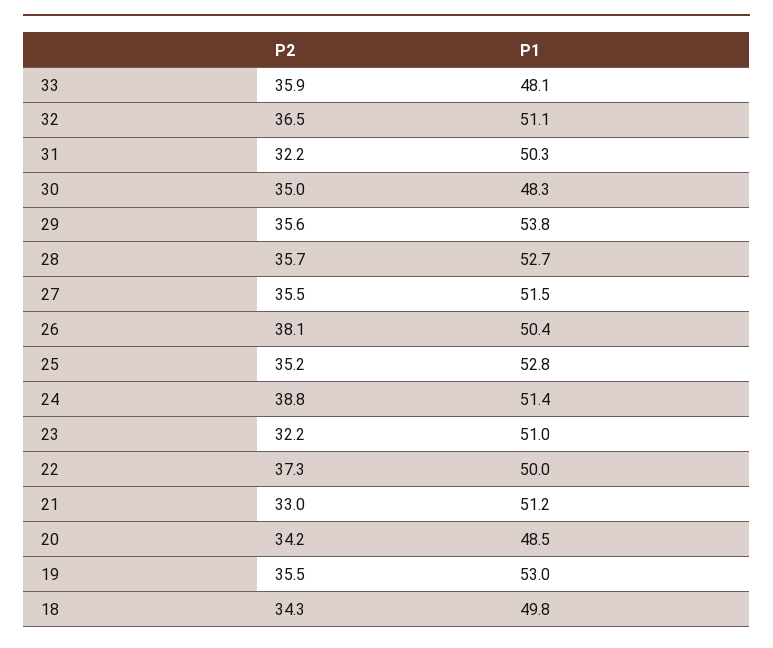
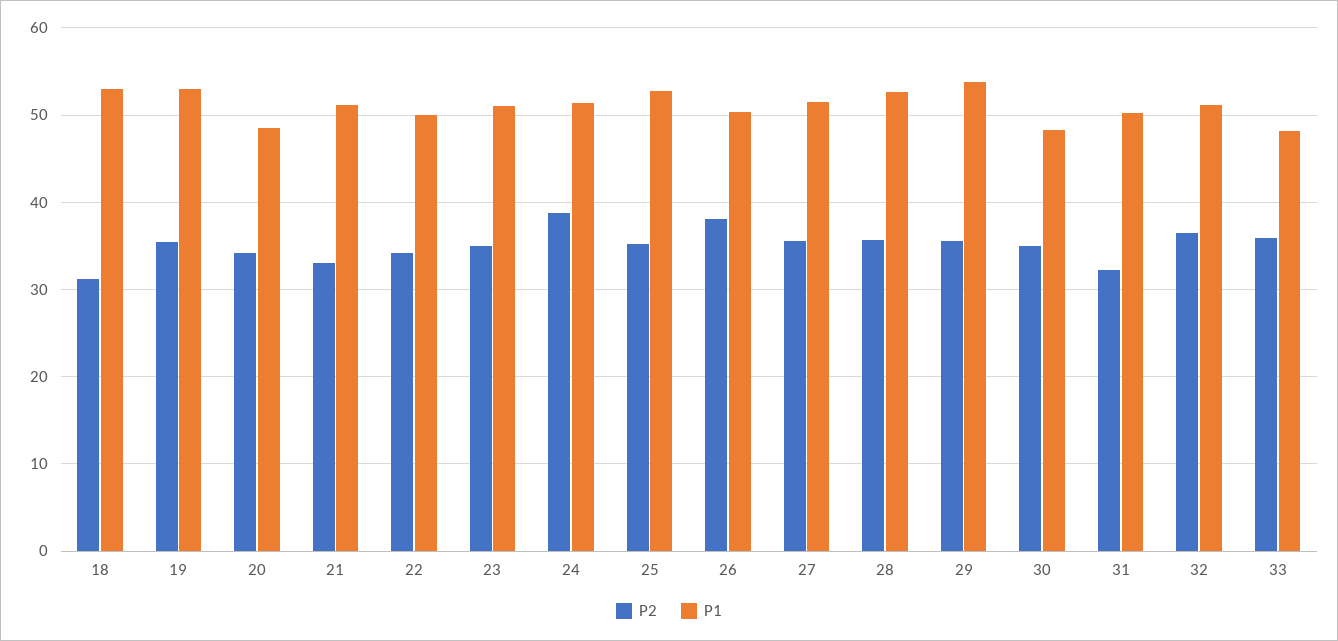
  {
    "P2": {
      "33": 35.9,
      "32": 36.5,
      "31": 32.2,
      "30": 35,
      "29": 35.6,
      "28": 35.7,
      "27": 35.5,
      "26": 38.1,
      "25": 35.2,
      "24": 38.8,
-     "23": 32.2,
+     "23": 35,
-     "22": 37.3,
+     "22": 34,
      "21": 33,
      "20": 34.2,
      "19": 35.5,
-     "18": 34.3
+     "18": 31
    },
    "P1": {
      "33": 48.1,
      "32": 51.1,
      "31": 50.3,
      "30": 48.3,
      "29": 53.8,
      "28": 52.7,
      "27": 51.5,
      "26": 50.4,
      "25": 52.8,
      "24": 51.4,
      "23": 51,
      "22": 50,
      "21": 51.2,
      "20": 48.5,
      "19": 53,
-     "18": 49.8
+     "18": 53
    }
  }

